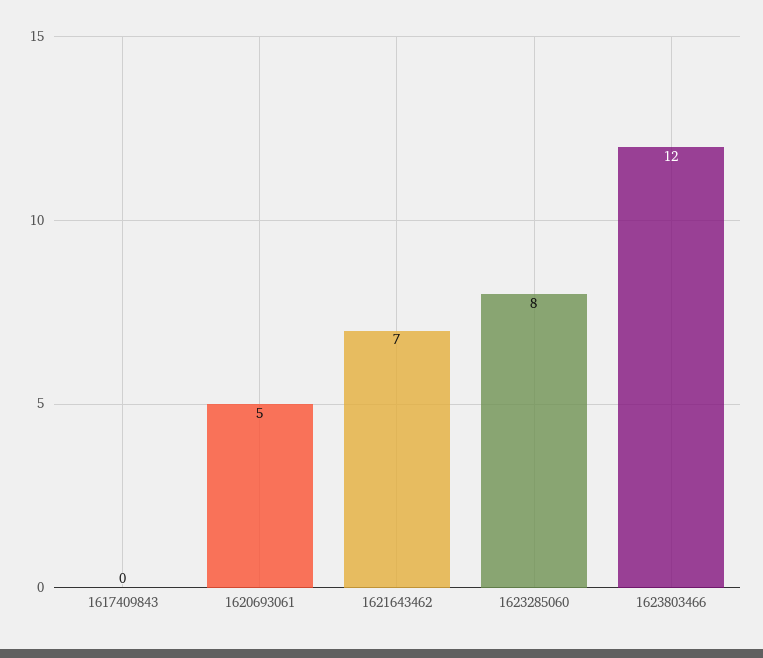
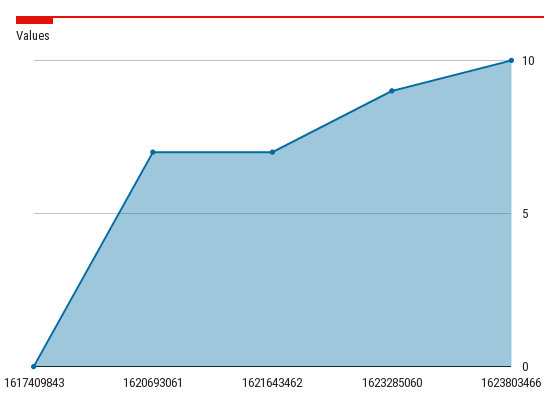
  {
    "1617409843": 0,
-   "1620693061": 5,
+   "1620693061": 7,
    "1621643462": 7,
-   "1623285060": 8,
+   "1623285060": 9,
-   "1623803466": 12
+   "1623803466": 10
  }

